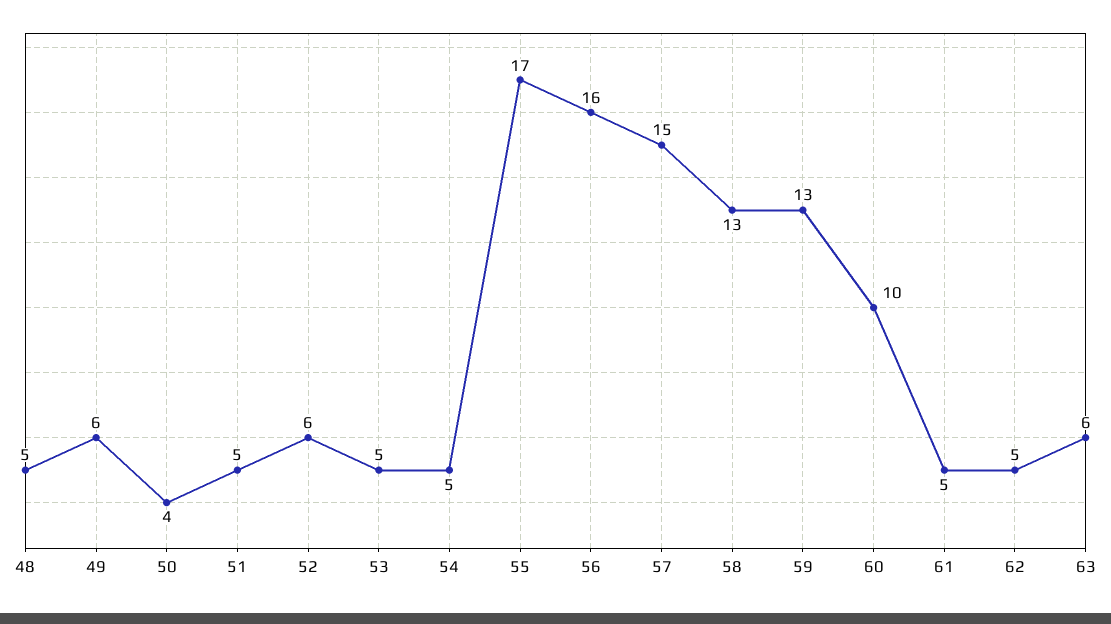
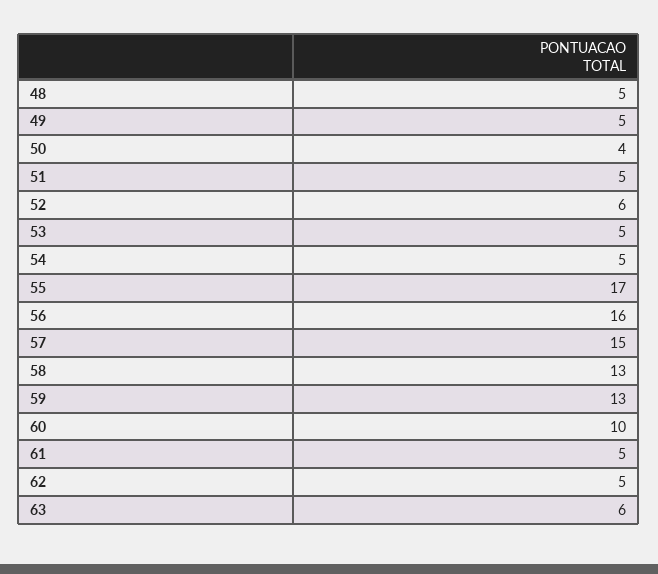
  {
    "48": 5,
-   "49": 6,
+   "49": 5,
    "50": 4,
    "51": 5,
    "52": 6,
    "53": 5,
    "54": 5,
    "55": 17,
    "56": 16,
    "57": 15,
    "58": 13,
    "59": 13,
    "60": 10,
    "61": 5,
    "62": 5,
    "63": 6
  }

